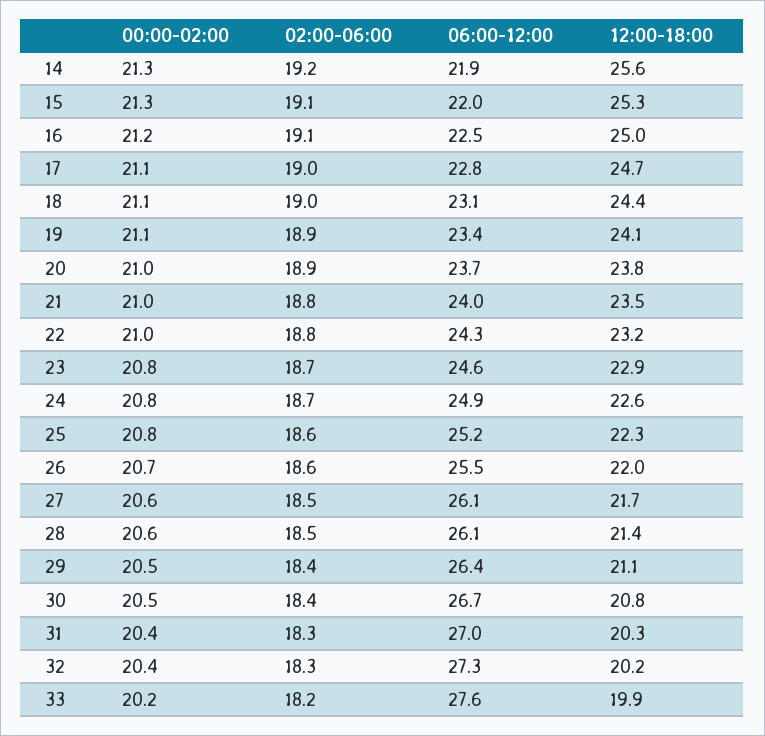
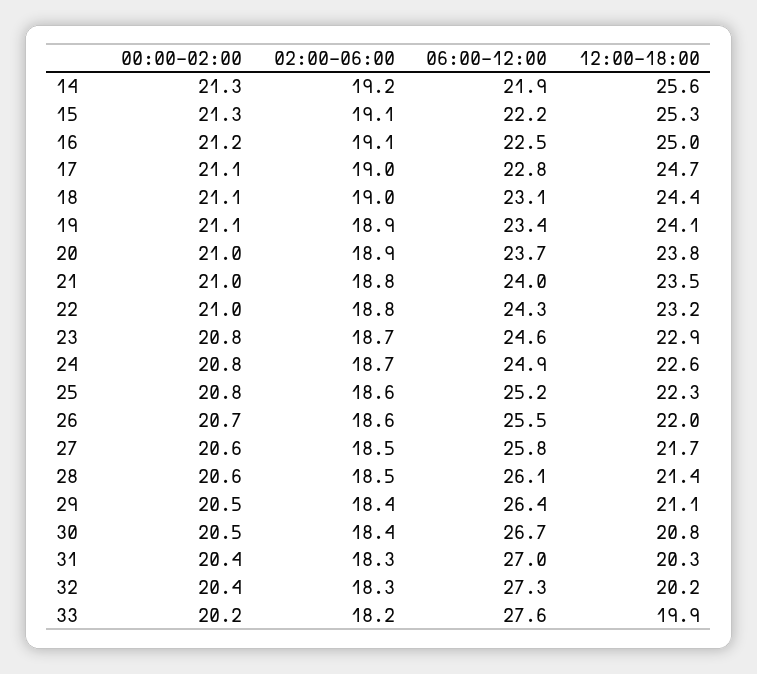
  {
    "00:00-02:00": {
      "14": 21.3,
      "15": 21.3,
      "16": 21.2,
      "17": 21.1,
      "18": 21.1,
      "19": 21.1,
      "20": 21,
      "21": 21,
      "22": 21,
      "23": 20.8,
      "24": 20.8,
      "25": 20.8,
      "26": 20.7,
      "27": 20.6,
      "28": 20.6,
      "29": 20.5,
      "30": 20.5,
      "31": 20.4,
      "32": 20.4,
      "33": 20.2
    },
    "02:00-06:00": {
      "14": 19.2,
      "15": 19.1,
      "16": 19.1,
      "17": 19,
      "18": 19,
      "19": 18.9,
      "20": 18.9,
      "21": 18.8,
      "22": 18.8,
      "23": 18.7,
      "24": 18.7,
      "25": 18.6,
      "26": 18.6,
      "27": 18.5,
      "28": 18.5,
      "29": 18.4,
      "30": 18.4,
      "31": 18.3,
      "32": 18.3,
      "33": 18.2
    },
    "06:00-12:00": {
      "14": 21.9,
-     "15": 22,
+     "15": 22.2,
      "16": 22.5,
      "17": 22.8,
      "18": 23.1,
      "19": 23.4,
      "20": 23.7,
      "21": 24,
      "22": 24.3,
      "23": 24.6,
      "24": 24.9,
      "25": 25.2,
      "26": 25.5,
-     "27": 26.1,
+     "27": 25.8,
      "28": 26.1,
      "29": 26.4,
      "30": 26.7,
      "31": 27,
      "32": 27.3,
      "33": 27.6
    },
    "12:00-18:00": {
      "14": 25.6,
      "15": 25.3,
      "16": 25,
      "17": 24.7,
      "18": 24.4,
      "19": 24.1,
      "20": 23.8,
      "21": 23.5,
      "22": 23.2,
      "23": 22.9,
      "24": 22.6,
      "25": 22.3,
      "26": 22,
      "27": 21.7,
      "28": 21.4,
      "29": 21.1,
      "30": 20.8,
      "31": 20.3,
      "32": 20.2,
      "33": 19.9
    }
  }

